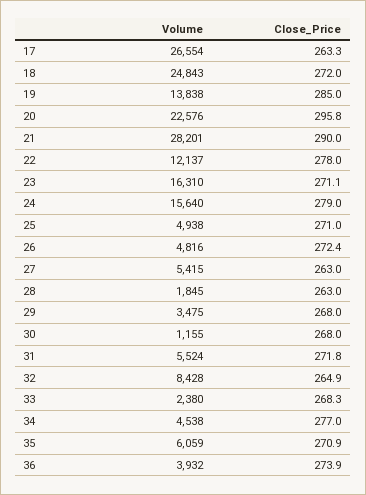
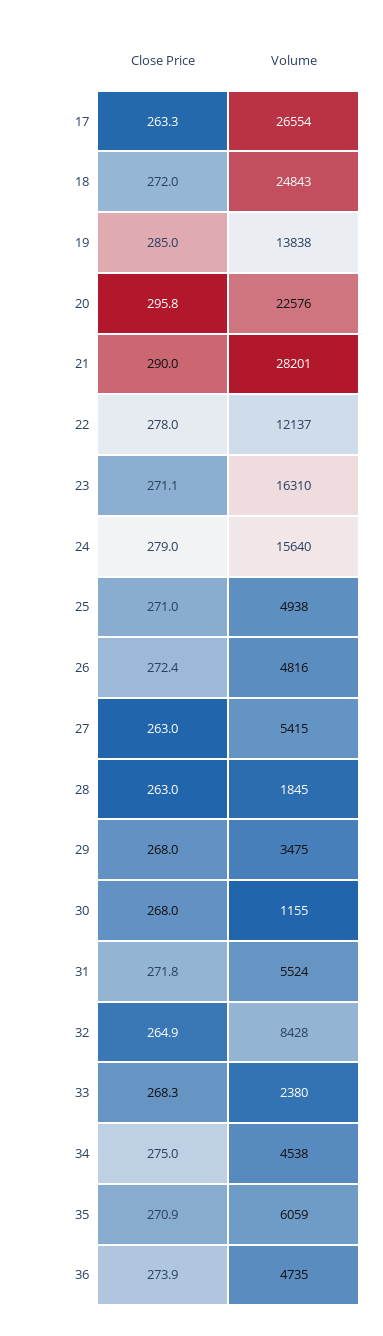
  {
    "Volume": {
      "17": 26554,
      "18": 24843,
      "19": 13838,
      "20": 22576,
      "21": 28201,
      "22": 12137,
      "23": 16310,
      "24": 15640,
      "25": 4938,
      "26": 4816,
      "27": 5415,
      "28": 1845,
      "29": 3475,
      "30": 1155,
      "31": 5524,
      "32": 8428,
      "33": 2380,
      "34": 4538,
      "35": 6059,
-     "36": 3932
+     "36": 4735
    },
    "Close_Price": {
      "17": 263.3,
      "18": 272,
      "19": 285,
      "20": 295.8,
      "21": 290,
      "22": 278,
      "23": 271.1,
      "24": 279,
      "25": 271,
      "26": 272.4,
      "27": 263,
      "28": 263,
      "29": 268,
      "30": 268,
      "31": 271.8,
      "32": 264.9,
      "33": 268.3,
-     "34": 277,
+     "34": 275,
      "35": 270.9,
      "36": 273.9
    }
  }

